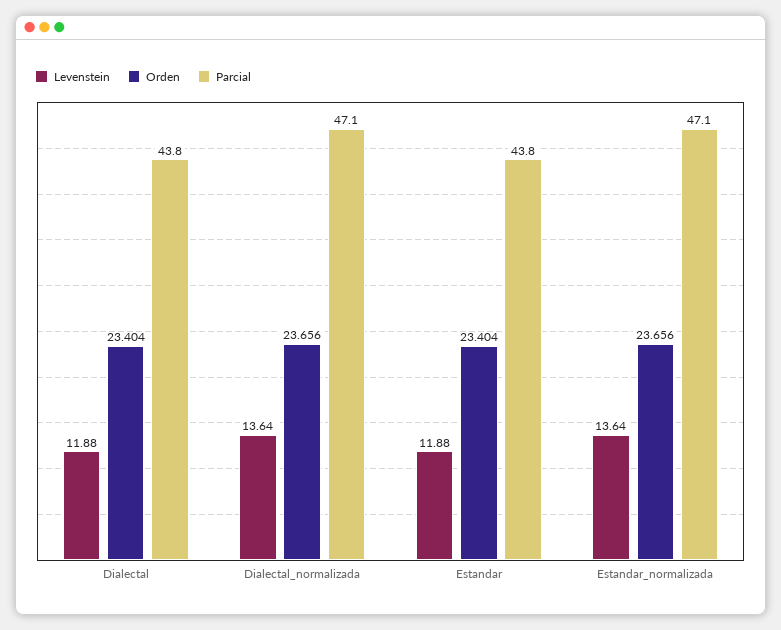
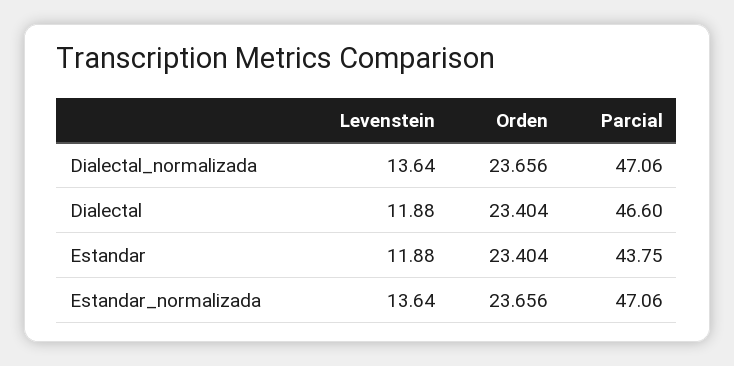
  {
    "Levenstein": {
      "Dialectal": 11.88,
      "Dialectal_normalizada": 13.64,
      "Estandar": 11.88,
      "Estandar_normalizada": 13.64
    },
    "Orden": {
      "Dialectal": 23.404,
      "Dialectal_normalizada": 23.656,
      "Estandar": 23.404,
      "Estandar_normalizada": 23.656
    },
    "Parcial": {
-     "Dialectal": 43.8,
+     "Dialectal": 46.6,
      "Dialectal_normalizada": 47.06,
      "Estandar": 43.75,
      "Estandar_normalizada": 47.06
    }
  }

